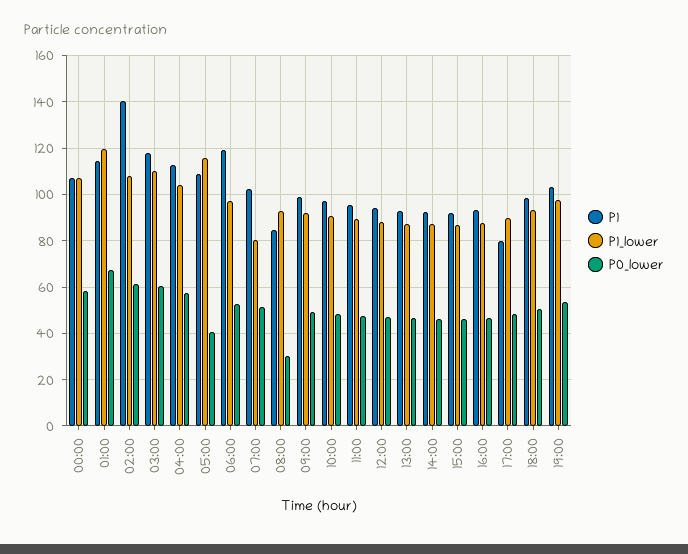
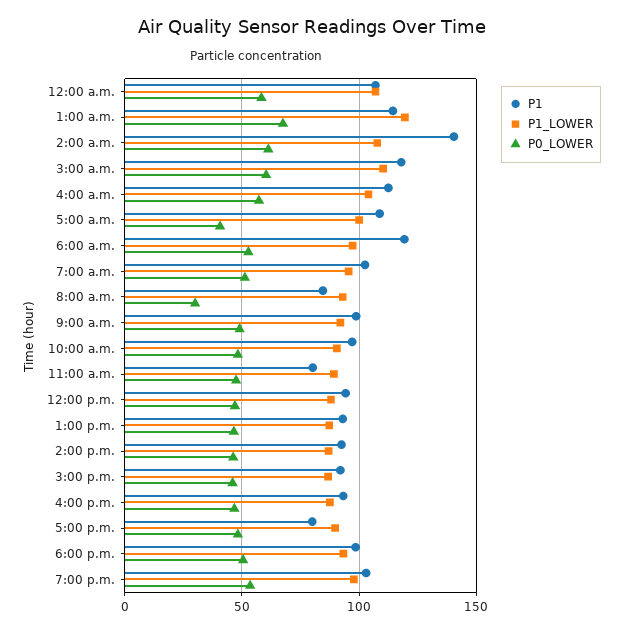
  {
    "P1": {
      "00:00": 105,
      "01:00": 115,
      "02:00": 140,
      "03:00": 120,
      "04:00": 115,
      "05:00": 110,
      "06:00": 120,
      "07:00": 105,
      "08:00": 85,
      "09:00": 100,
      "10:00": 95,
-     "11:00": 95,
+     "11:00": 80,
      "12:00": 95,
      "13:00": 95,
      "14:00": 95,
      "15:00": 90,
      "16:00": 95,
      "17:00": 80,
      "18:00": 100,
      "19:00": 105
    },
    "P1_lower": {
      "00:00": 105,
      "01:00": 120,
      "02:00": 110,
      "03:00": 110,
      "04:00": 105,
-     "05:00": 115,
+     "05:00": 100,
      "06:00": 95,
-     "07:00": 80,
+     "07:00": 95,
      "08:00": 95,
      "09:00": 90,
      "10:00": 90,
      "11:00": 90,
      "12:00": 90,
      "13:00": 85,
      "14:00": 85,
      "15:00": 85,
      "16:00": 90,
      "17:00": 90,
      "18:00": 95,
      "19:00": 100
    },
    "P0_lower": {
      "00:00": 60,
      "01:00": 70,
      "02:00": 60,
      "03:00": 60,
      "04:00": 55,
      "05:00": 40,
      "06:00": 55,
      "07:00": 50,
      "08:00": 30,
      "09:00": 50,
      "10:00": 50,
      "11:00": 50,
      "12:00": 45,
      "13:00": 45,
      "14:00": 45,
      "15:00": 45,
      "16:00": 45,
      "17:00": 50,
      "18:00": 50,
      "19:00": 55
    }
  }

